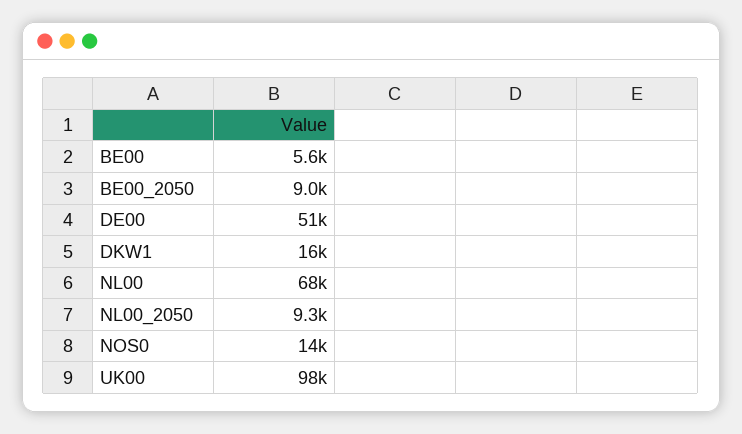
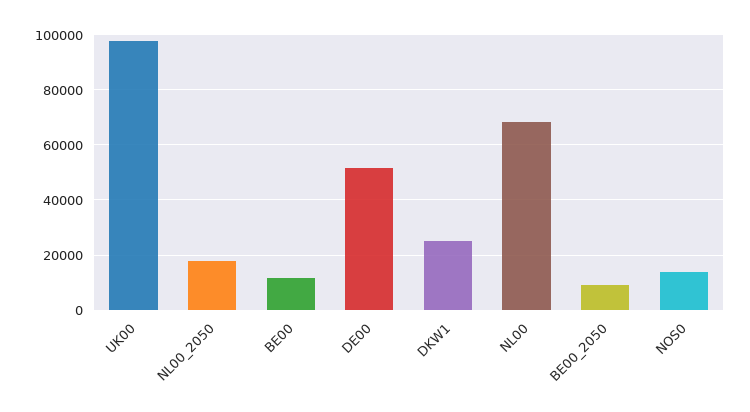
  {
-   "BE00": 5600,
+   "BE00": 12500,
    "BE00_2050": 9000,
    "DE00": 51000,
-   "DKW1": 16000,
+   "DKW1": 25000,
    "NL00": 68000,
-   "NL00_2050": 9300,
+   "NL00_2050": 17500,
    "NOS0": 14000,
    "UK00": 98000
  }

